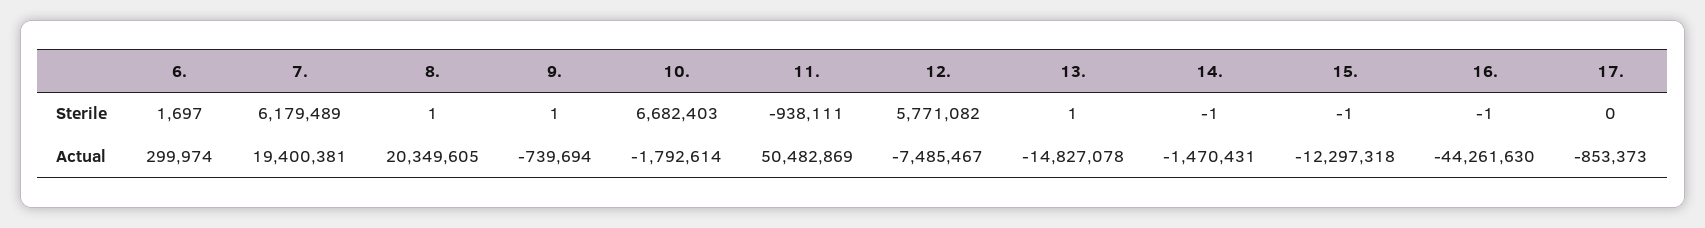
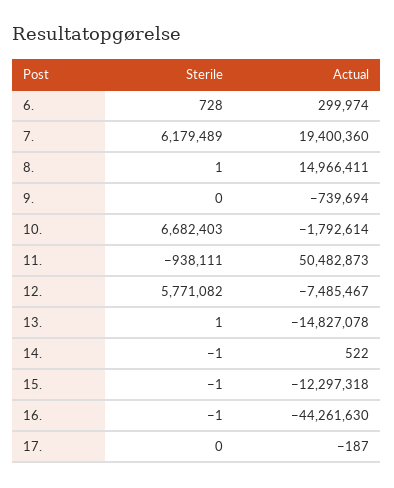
  {
    "6.": {
-     "Sterile": 1697,
+     "Sterile": 728,
      "Actual": 299974
    },
    "7.": {
      "Sterile": 6179489,
-     "Actual": 19400381
+     "Actual": 19400360
    },
    "8.": {
      "Sterile": 1,
-     "Actual": 20349605
+     "Actual": 14966411
    },
    "9.": {
-     "Sterile": 1,
+     "Sterile": 0,
      "Actual": -739694
    },
    "10.": {
      "Sterile": 6682403,
      "Actual": -1792614
    },
    "11.": {
      "Sterile": -938111,
-     "Actual": 50482869
+     "Actual": 50482873
    },
    "12.": {
      "Sterile": 5771082,
      "Actual": -7485467
    },
    "13.": {
      "Sterile": 1,
      "Actual": -14827078
    },
    "14.": {
      "Sterile": -1,
-     "Actual": -1470431
+     "Actual": 522
    },
    "15.": {
      "Sterile": -1,
      "Actual": -12297318
    },
    "16.": {
      "Sterile": -1,
      "Actual": -44261630
    },
    "17.": {
      "Sterile": 0,
-     "Actual": -853373
+     "Actual": -187
    }
  }

